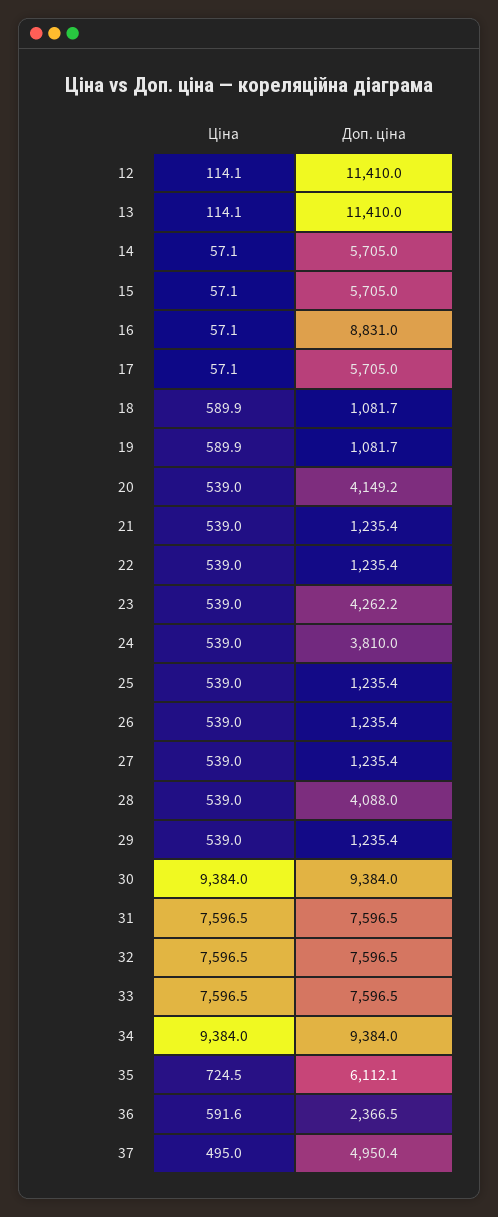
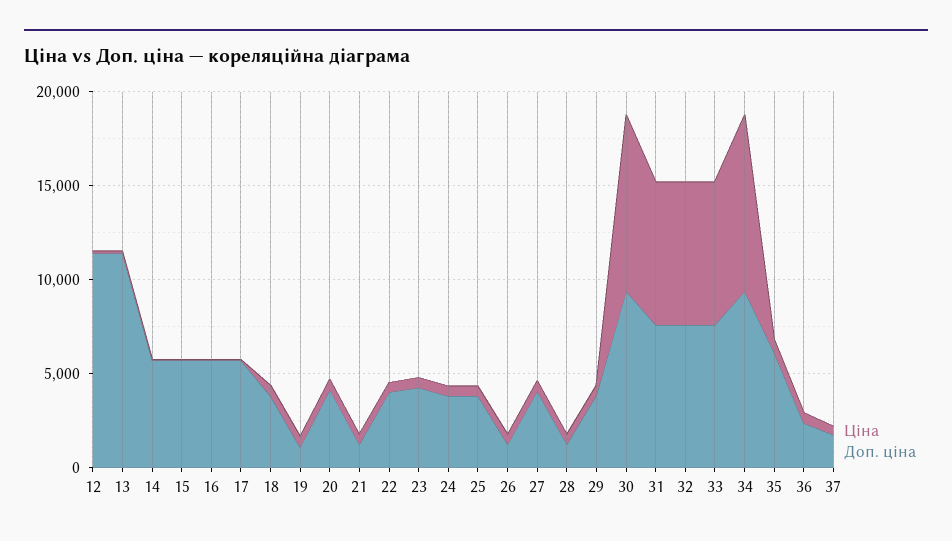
  {
    "Ціна": {
      "12": 114.1,
      "13": 114.1,
      "14": 57.1,
      "15": 57.1,
      "16": 57.1,
      "17": 57.1,
      "18": 589.9,
      "19": 589.9,
      "20": 539,
      "21": 539,
      "22": 539,
      "23": 539,
      "24": 539,
      "25": 539,
      "26": 539,
      "27": 539,
      "28": 539,
      "29": 539,
      "30": 9384,
      "31": 7596.5,
      "32": 7596.5,
      "33": 7596.5,
      "34": 9384,
      "35": 724.5,
      "36": 591.6,
      "37": 495
    },
    "Доп. ціна": {
      "12": 11410,
      "13": 11410,
      "14": 5705,
      "15": 5705,
-     "16": 8831,
+     "16": 6000,
      "17": 5705,
-     "18": 1081.7,
+     "18": 4000,
      "19": 1081.7,
      "20": 4149.2,
      "21": 1235.4,
-     "22": 1235.4,
+     "22": 4000,
      "23": 4262.2,
      "24": 3810,
-     "25": 1235.4,
+     "25": 4000,
      "26": 1235.4,
-     "27": 1235.4,
+     "27": 4000,
-     "28": 4088,
+     "28": 1000,
-     "29": 1235.4,
+     "29": 4000,
      "30": 9384,
      "31": 7596.5,
      "32": 7596.5,
      "33": 7596.5,
      "34": 9384,
      "35": 6112.1,
      "36": 2366.5,
-     "37": 4950.4
+     "37": 2000
    }
  }

